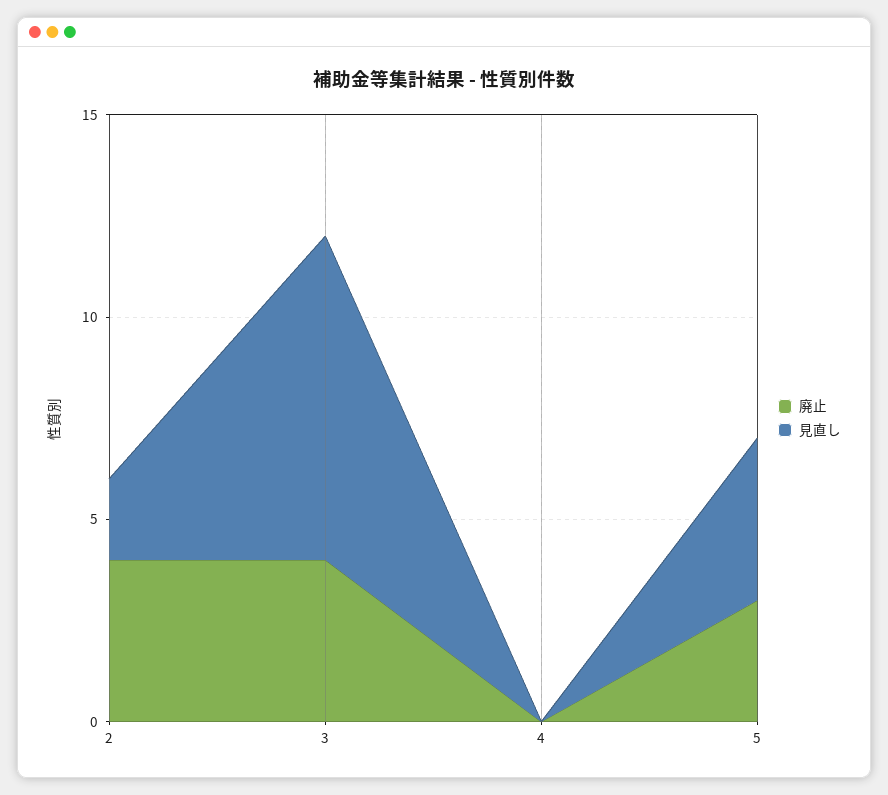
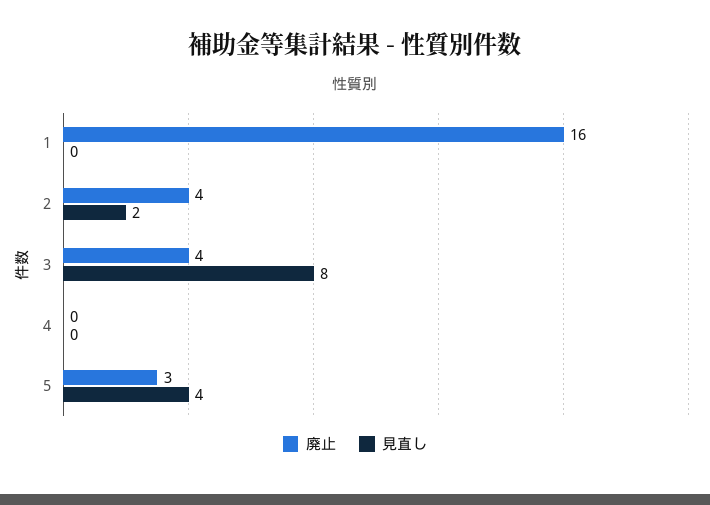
  {
    "廃止": {
      "2": 4,
      "3": 4,
      "4": 0,
-     "5": 3
+     "5": 3,
+     "1": 16
    },
    "見直し": {
      "2": 2,
      "3": 8,
      "4": 0,
-     "5": 4
+     "5": 4,
+     "1": 0
    }
  }

